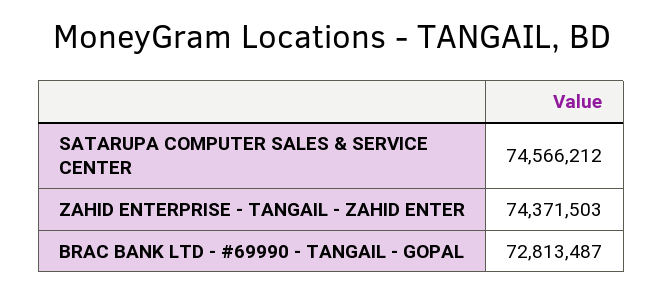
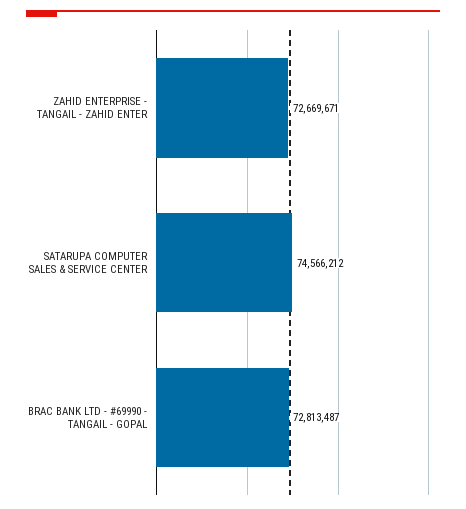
  {
    "SATARUPA COMPUTER SALES & SERVICE CENTER": 74566212,
-   "ZAHID ENTERPRISE - TANGAIL - ZAHID ENTER": 74371503,
+   "ZAHID ENTERPRISE - TANGAIL - ZAHID ENTER": 72669671,
    "BRAC BANK LTD - #69990 - TANGAIL - GOPAL": 72813487
  }

